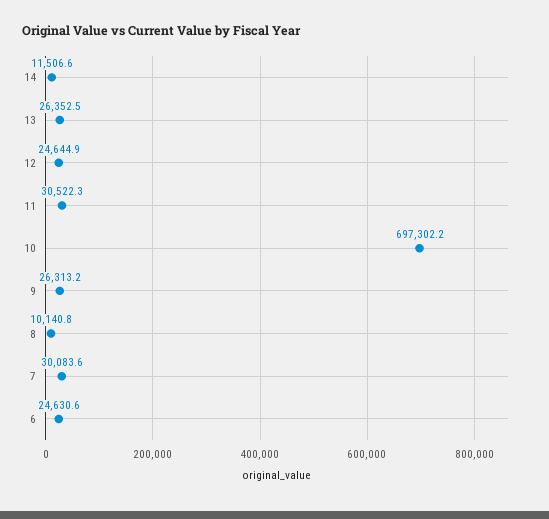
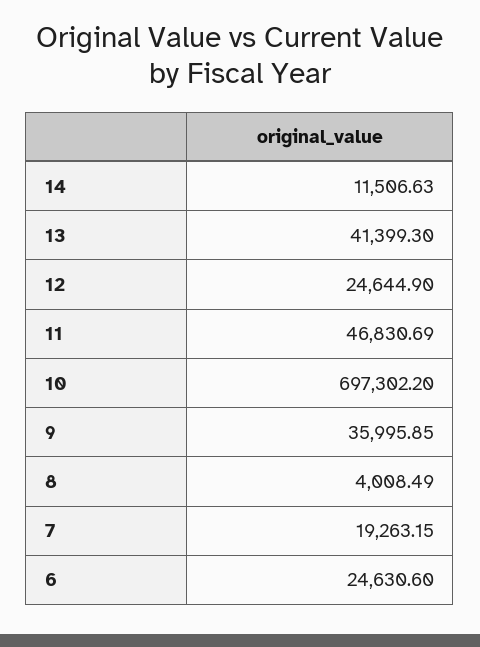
  {
    "14": 11506.63,
-   "13": 26352.5,
+   "13": 41399.3,
    "12": 24644.9,
-   "11": 30522.3,
+   "11": 46830.69,
    "10": 697302.2,
-   "9": 26313.2,
+   "9": 35995.85,
-   "8": 10140.8,
+   "8": 4008.49,
-   "7": 30083.6,
+   "7": 19263.15,
    "6": 24630.6
  }

